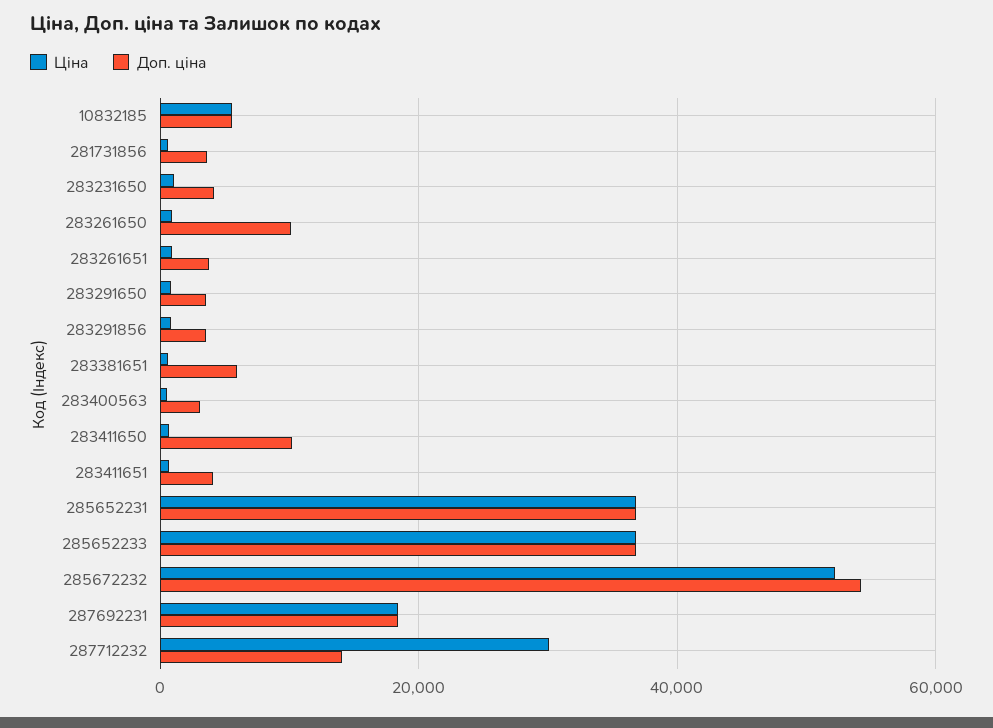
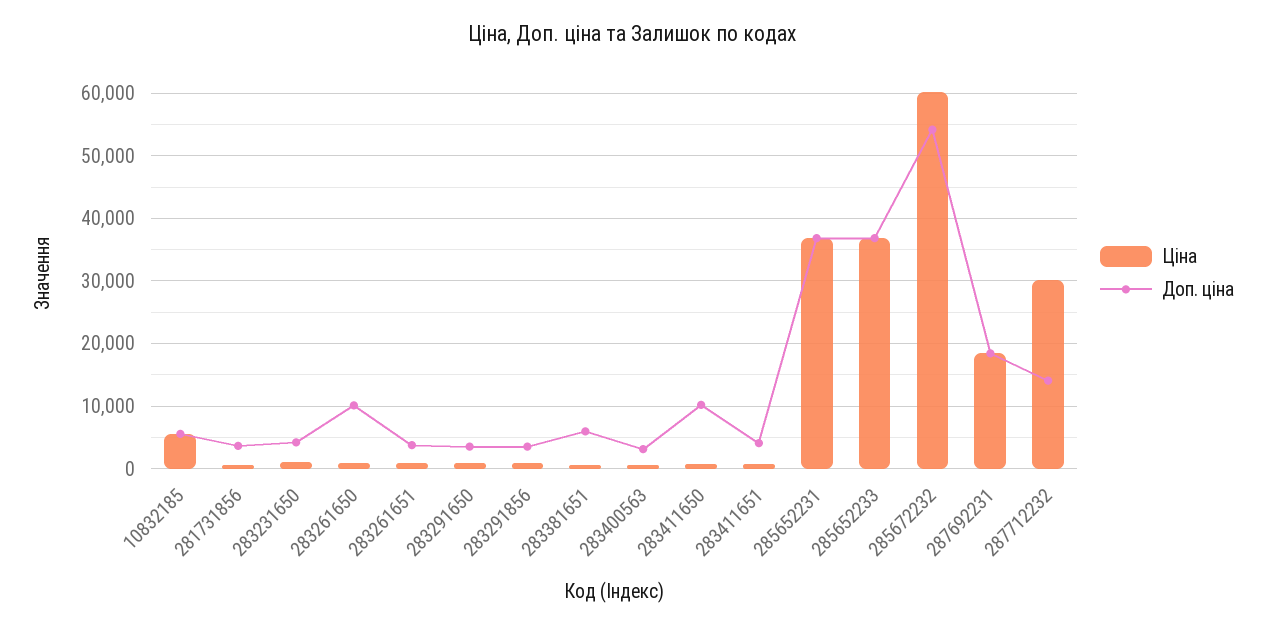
  {
    "Ціна": {
      "10832185": 6000,
      "281731856": 1000,
      "283231650": 1000,
      "283261650": 1000,
      "283261651": 1000,
      "283291650": 1000,
      "283291856": 1000,
      "283381651": 1000,
      "283400563": 1000,
      "283411650": 1000,
      "283411651": 1000,
      "285652231": 37000,
      "285652233": 37000,
-     "285672232": 52000,
+     "285672232": 60000,
      "287692231": 18000,
      "287712232": 30000
    },
    "Доп. ціна": {
      "10832185": 6000,
      "281731856": 4000,
      "283231650": 4000,
      "283261650": 10000,
      "283261651": 4000,
      "283291650": 4000,
      "283291856": 4000,
      "283381651": 6000,
      "283400563": 3000,
      "283411650": 10000,
      "283411651": 4000,
      "285652231": 37000,
      "285652233": 37000,
      "285672232": 54000,
      "287692231": 18000,
      "287712232": 14000
    }
  }

